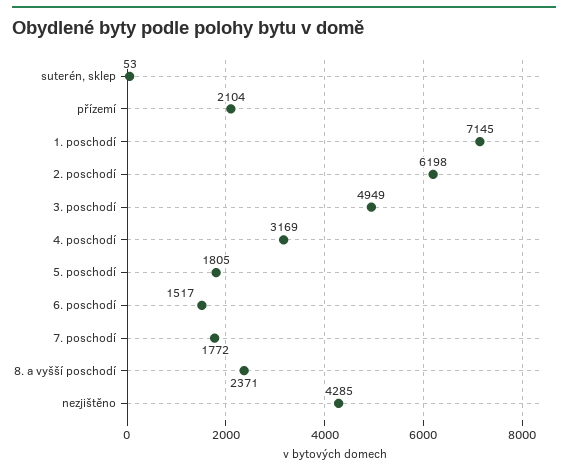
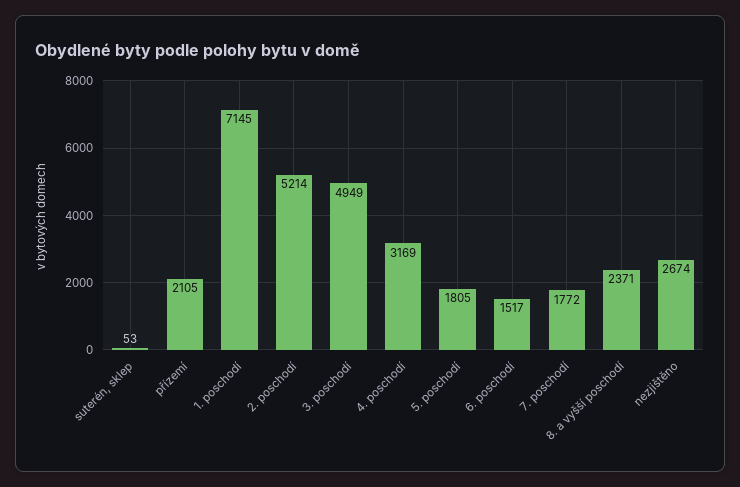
  {
    "suterén, sklep": 53,
-   "přízemí": 2104,
+   "přízemí": 2105,
    "1. poschodí": 7145,
-   "2. poschodí": 6198,
+   "2. poschodí": 5214,
    "3. poschodí": 4949,
    "4. poschodí": 3169,
    "5. poschodí": 1805,
    "6. poschodí": 1517,
    "7. poschodí": 1772,
    "8. a vyšší poschodí": 2371,
-   "nezjištěno": 4285
+   "nezjištěno": 2674
  }

